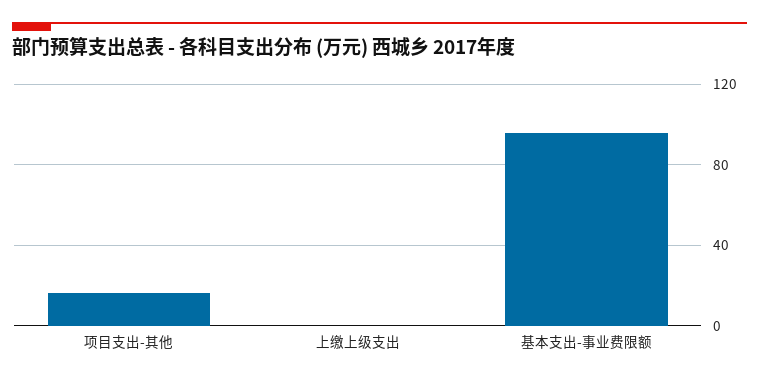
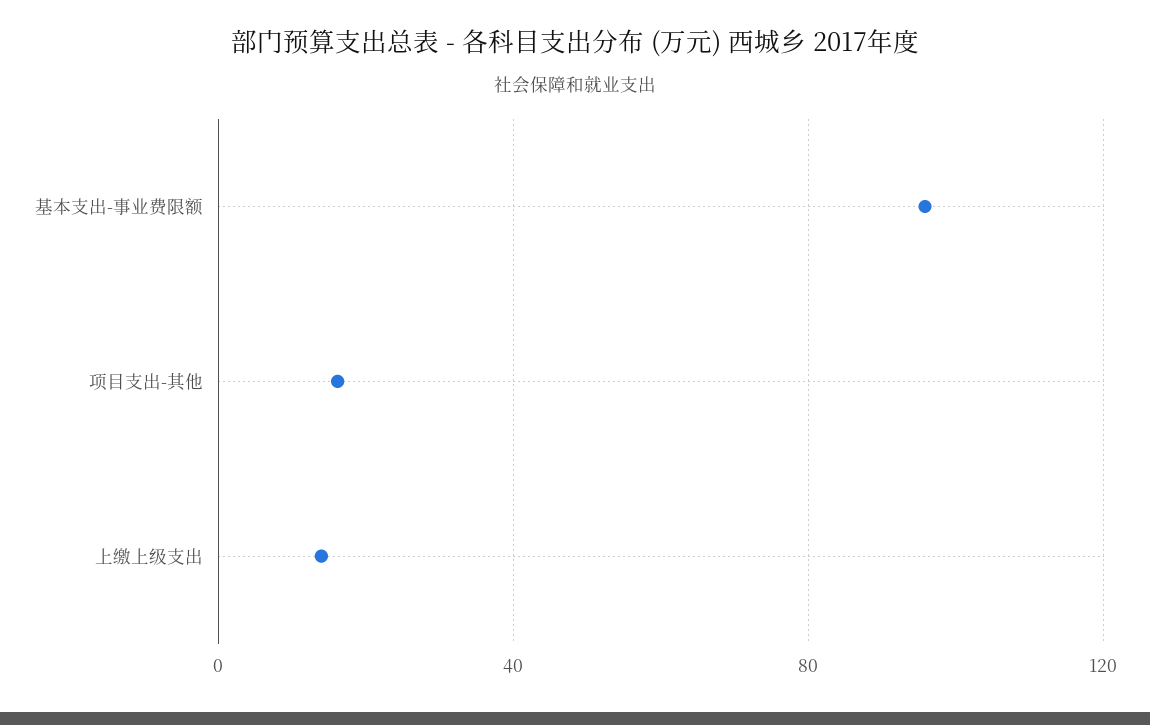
  {
    "项目支出-其他": 15,
-   "上缴上级支出": 0,
+   "上缴上级支出": 15,
    "基本支出-事业费限额": 95
  }

